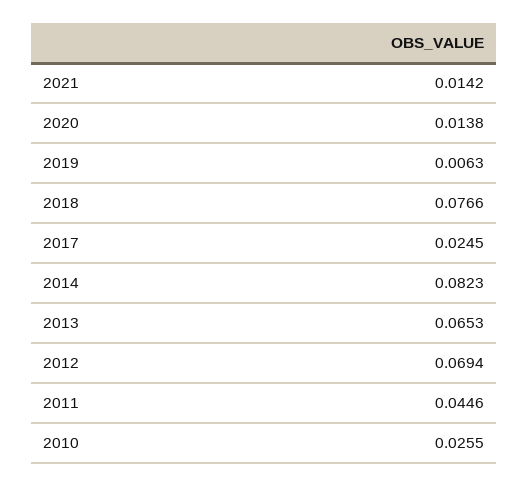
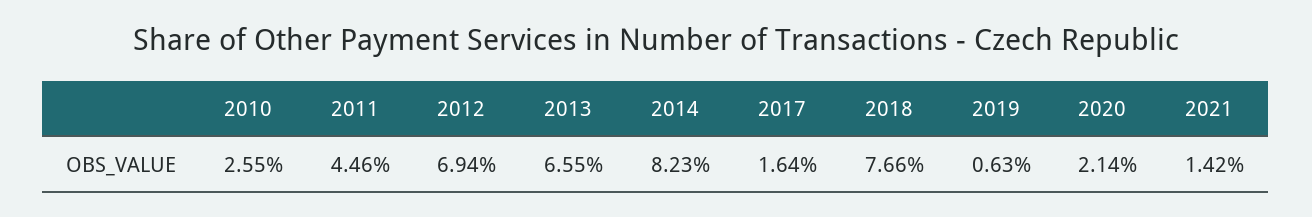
  {
    "2021": 0.0142,
-   "2020": 0.0138,
+   "2020": 0.0214,
    "2019": 0.0063,
    "2018": 0.0766,
-   "2017": 0.0245,
+   "2017": 0.0164,
    "2014": 0.0823,
-   "2013": 0.0653,
+   "2013": 0.0655,
    "2012": 0.0694,
    "2011": 0.0446,
    "2010": 0.0255
  }

